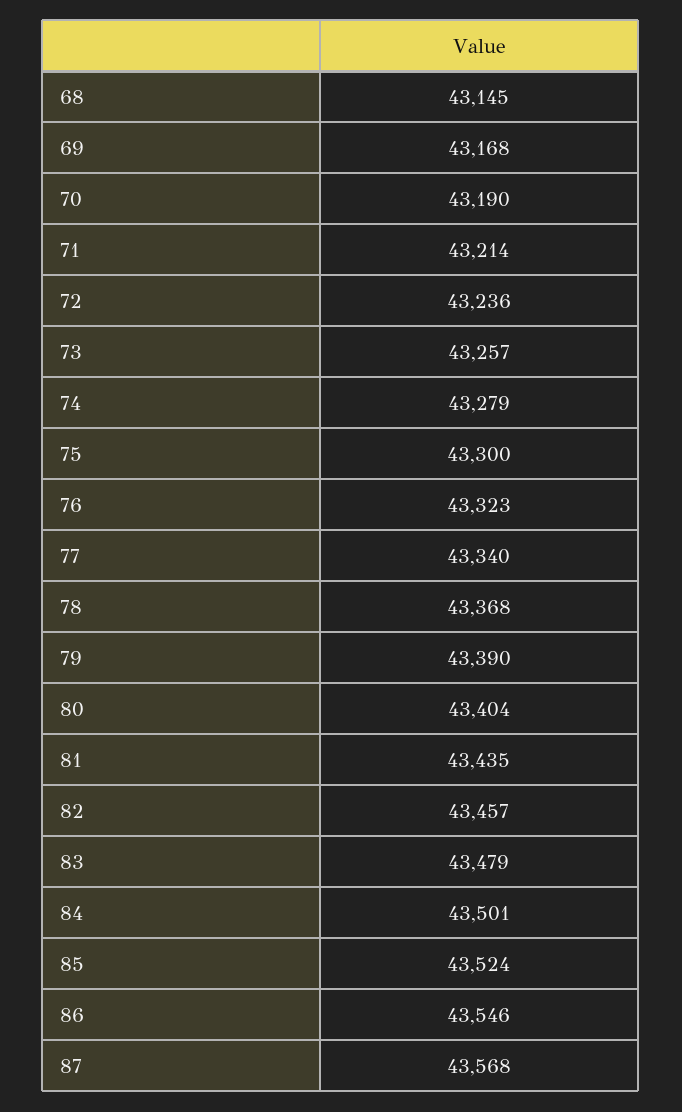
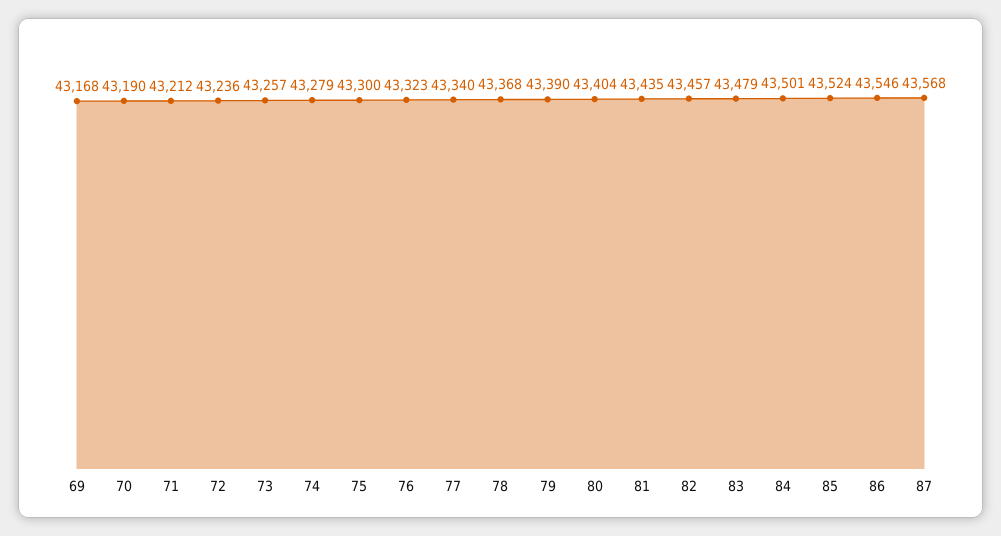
  {
-   "68": 43145,
    "69": 43168,
    "70": 43190,
-   "71": 43214,
+   "71": 43212,
    "72": 43236,
    "73": 43257,
    "74": 43279,
    "75": 43300,
    "76": 43323,
    "77": 43340,
    "78": 43368,
    "79": 43390,
    "80": 43404,
    "81": 43435,
    "82": 43457,
    "83": 43479,
    "84": 43501,
    "85": 43524,
    "86": 43546,
    "87": 43568
  }

